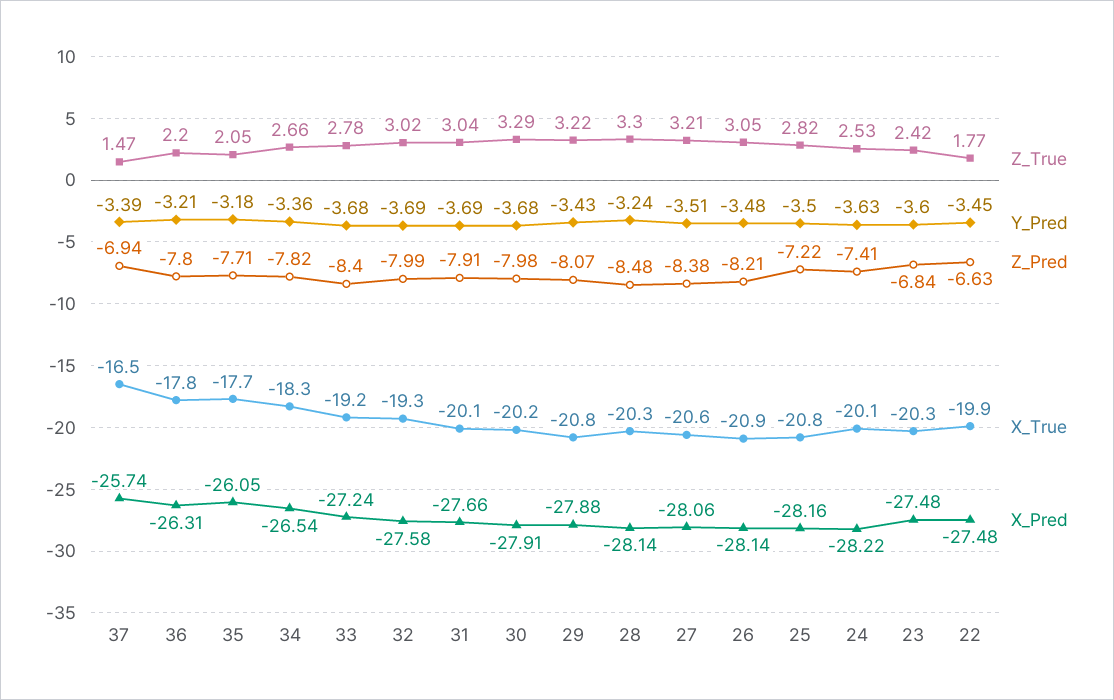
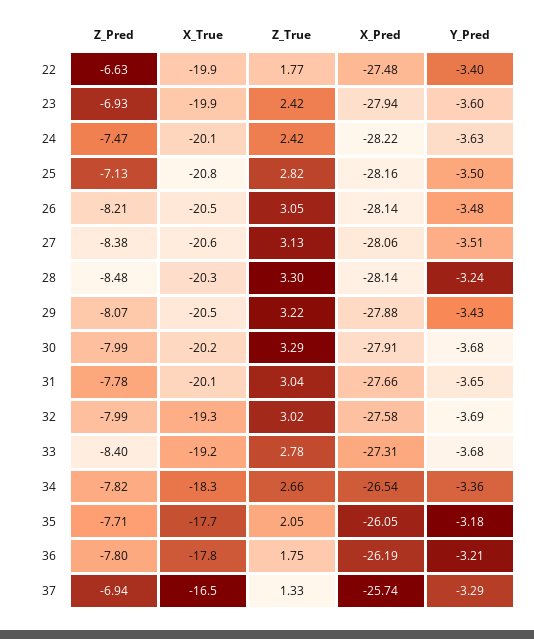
  {
    "Z_True": {
-     "37": 1.47,
+     "37": 1.33,
-     "36": 2.2,
+     "36": 1.75,
      "35": 2.05,
      "34": 2.66,
      "33": 2.78,
      "32": 3.02,
      "31": 3.04,
      "30": 3.29,
      "29": 3.22,
      "28": 3.3,
-     "27": 3.21,
+     "27": 3.13,
      "26": 3.05,
      "25": 2.82,
-     "24": 2.53,
+     "24": 2.42,
      "23": 2.42,
      "22": 1.77
    },
    "Y_Pred": {
-     "37": -3.39,
+     "37": -3.29,
      "36": -3.21,
      "35": -3.18,
      "34": -3.36,
      "33": -3.68,
      "32": -3.69,
-     "31": -3.69,
+     "31": -3.65,
      "30": -3.68,
      "29": -3.43,
      "28": -3.24,
      "27": -3.51,
      "26": -3.48,
      "25": -3.5,
      "24": -3.63,
      "23": -3.6,
-     "22": -3.45
+     "22": -3.4
    },
    "Z_Pred": {
      "37": -6.94,
      "36": -7.8,
      "35": -7.71,
      "34": -7.82,
      "33": -8.4,
      "32": -7.99,
-     "31": -7.91,
+     "31": -7.78,
-     "30": -7.98,
+     "30": -7.99,
      "29": -8.07,
      "28": -8.48,
      "27": -8.38,
      "26": -8.21,
-     "25": -7.22,
+     "25": -7.13,
-     "24": -7.41,
+     "24": -7.47,
-     "23": -6.84,
+     "23": -6.93,
      "22": -6.63
    },
    "X_True": {
      "37": -16.5,
      "36": -17.8,
      "35": -17.7,
      "34": -18.3,
      "33": -19.2,
      "32": -19.3,
      "31": -20.1,
      "30": -20.2,
-     "29": -20.8,
+     "29": -20.5,
      "28": -20.3,
      "27": -20.6,
-     "26": -20.9,
+     "26": -20.5,
      "25": -20.8,
      "24": -20.1,
-     "23": -20.3,
+     "23": -19.9,
      "22": -19.9
    },
    "X_Pred": {
      "37": -25.74,
-     "36": -26.31,
+     "36": -26.19,
      "35": -26.05,
      "34": -26.54,
-     "33": -27.24,
+     "33": -27.31,
      "32": -27.58,
      "31": -27.66,
      "30": -27.91,
      "29": -27.88,
      "28": -28.14,
      "27": -28.06,
      "26": -28.14,
      "25": -28.16,
      "24": -28.22,
-     "23": -27.48,
+     "23": -27.94,
      "22": -27.48
    }
  }

